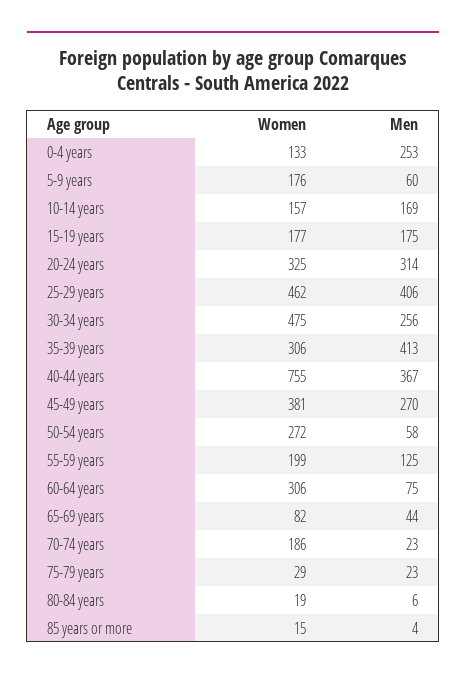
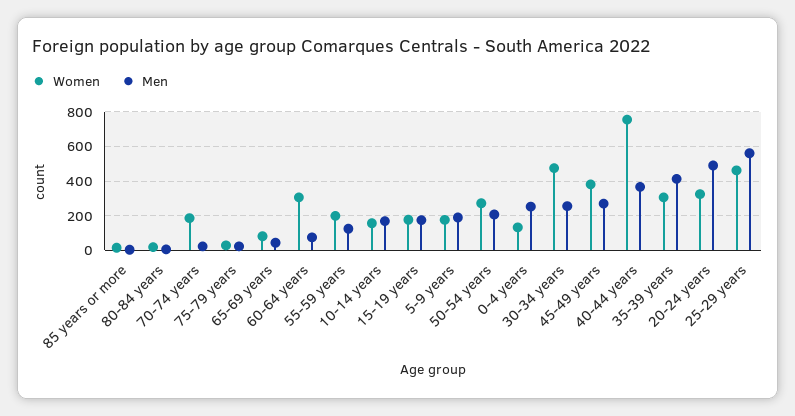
  {
    "Women": {
      "0-4 years": 133,
      "5-9 years": 176,
      "10-14 years": 157,
      "15-19 years": 177,
      "20-24 years": 325,
      "25-29 years": 462,
      "30-34 years": 475,
      "35-39 years": 306,
      "40-44 years": 755,
      "45-49 years": 381,
      "50-54 years": 272,
      "55-59 years": 199,
      "60-64 years": 306,
      "65-69 years": 82,
      "70-74 years": 186,
      "75-79 years": 29,
      "80-84 years": 19,
      "85 years or more": 15
    },
    "Men": {
      "0-4 years": 253,
-     "5-9 years": 60,
+     "5-9 years": 200,
      "10-14 years": 169,
      "15-19 years": 175,
-     "20-24 years": 314,
+     "20-24 years": 500,
-     "25-29 years": 406,
+     "25-29 years": 550,
      "30-34 years": 256,
      "35-39 years": 413,
      "40-44 years": 367,
      "45-49 years": 270,
-     "50-54 years": 58,
+     "50-54 years": 200,
      "55-59 years": 125,
      "60-64 years": 75,
      "65-69 years": 44,
      "70-74 years": 23,
      "75-79 years": 23,
      "80-84 years": 6,
      "85 years or more": 4
    }
  }

